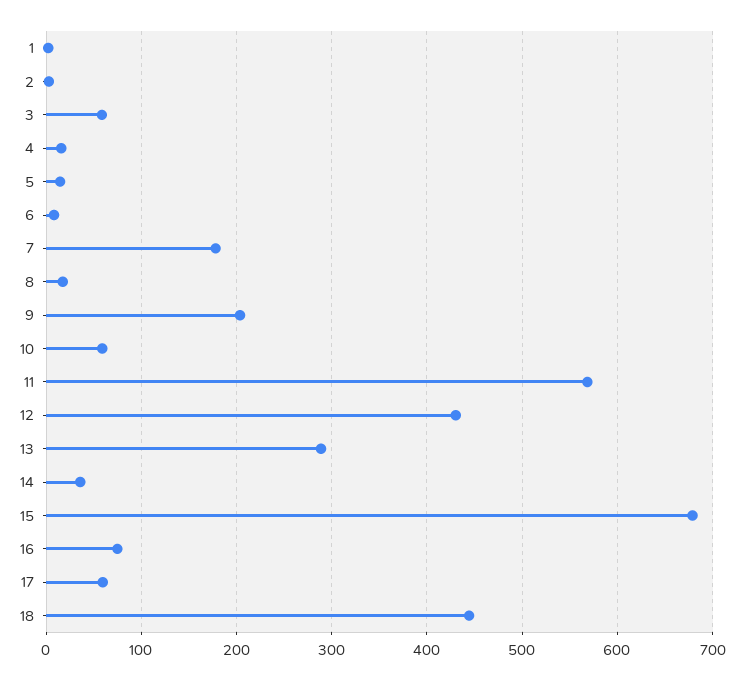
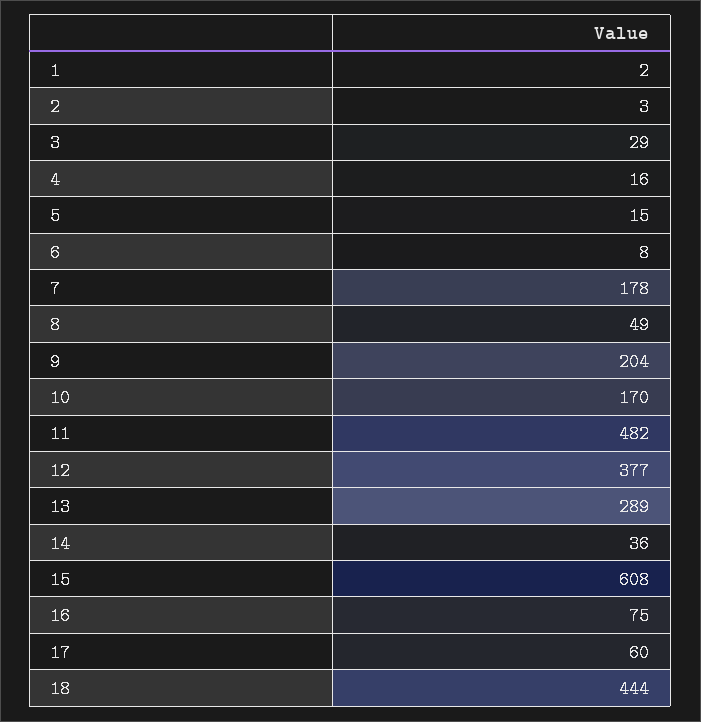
  {
    "1": 2,
    "2": 3,
-   "3": 60,
+   "3": 29,
    "4": 16,
    "5": 15,
    "6": 8,
    "7": 178,
-   "8": 20,
+   "8": 49,
    "9": 204,
-   "10": 60,
+   "10": 170,
-   "11": 570,
+   "11": 482,
-   "12": 430,
+   "12": 377,
    "13": 289,
    "14": 36,
-   "15": 680,
+   "15": 608,
    "16": 75,
    "17": 60,
    "18": 444
  }

